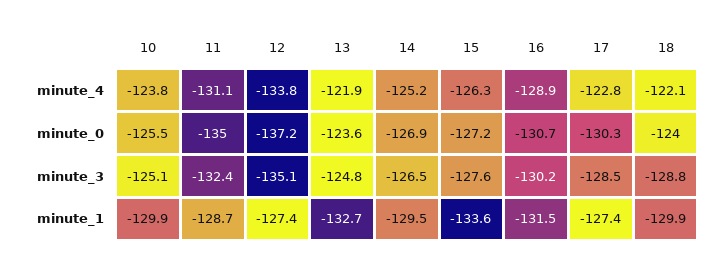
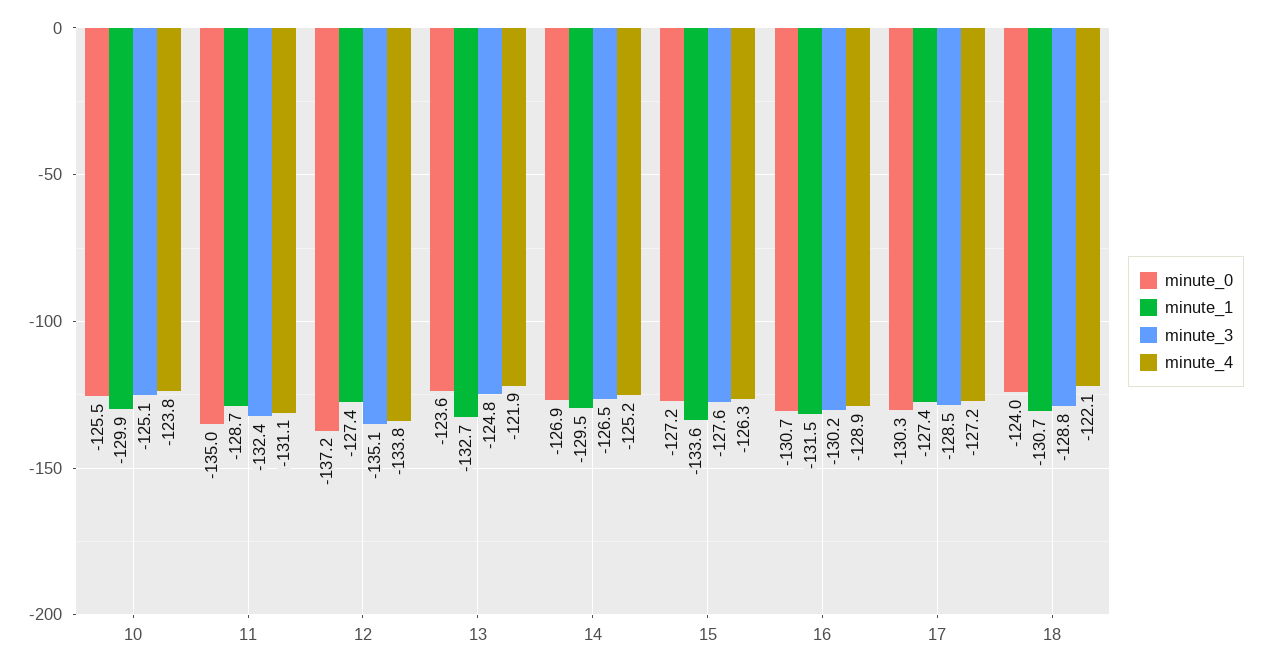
  {
    "minute_4": {
      "10": -123.8,
      "11": -131.1,
      "12": -133.8,
      "13": -121.9,
      "14": -125.2,
      "15": -126.3,
      "16": -128.9,
-     "17": -122.8,
+     "17": -127.2,
      "18": -122.1
    },
    "minute_0": {
      "10": -125.5,
      "11": -135,
      "12": -137.2,
      "13": -123.6,
      "14": -126.9,
      "15": -127.2,
      "16": -130.7,
      "17": -130.3,
      "18": -124
    },
    "minute_3": {
      "10": -125.1,
      "11": -132.4,
      "12": -135.1,
      "13": -124.8,
      "14": -126.5,
      "15": -127.6,
      "16": -130.2,
      "17": -128.5,
      "18": -128.8
    },
    "minute_1": {
      "10": -129.9,
      "11": -128.7,
      "12": -127.4,
      "13": -132.7,
      "14": -129.5,
      "15": -133.6,
      "16": -131.5,
      "17": -127.4,
-     "18": -129.9
+     "18": -130.7
    }
  }

